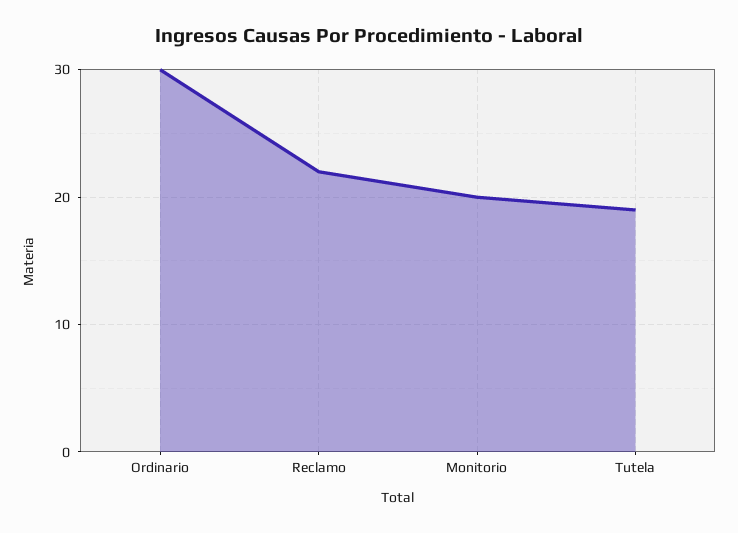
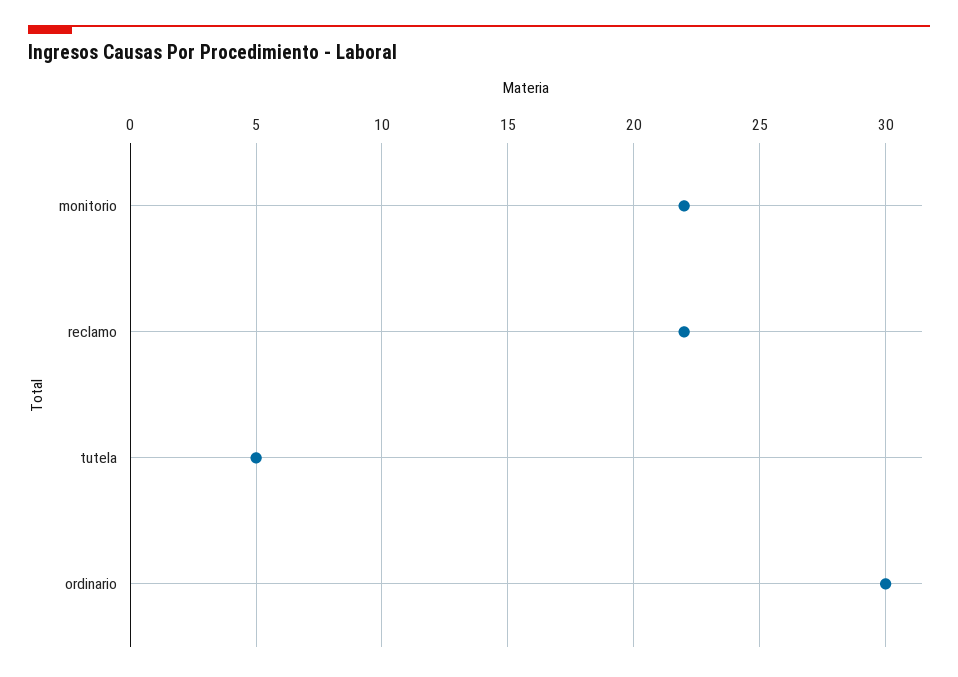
  {
    "Ordinario": 30,
    "Reclamo": 22,
-   "Monitorio": 20,
+   "Monitorio": 22,
-   "Tutela": 19
+   "Tutela": 5
  }

